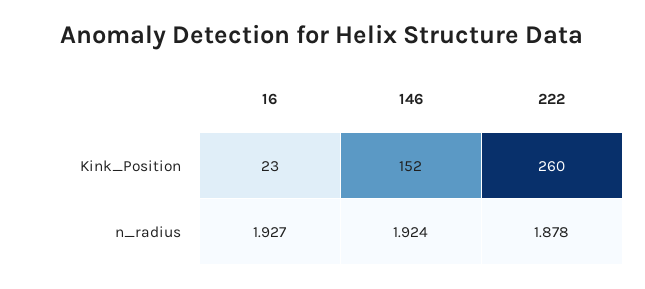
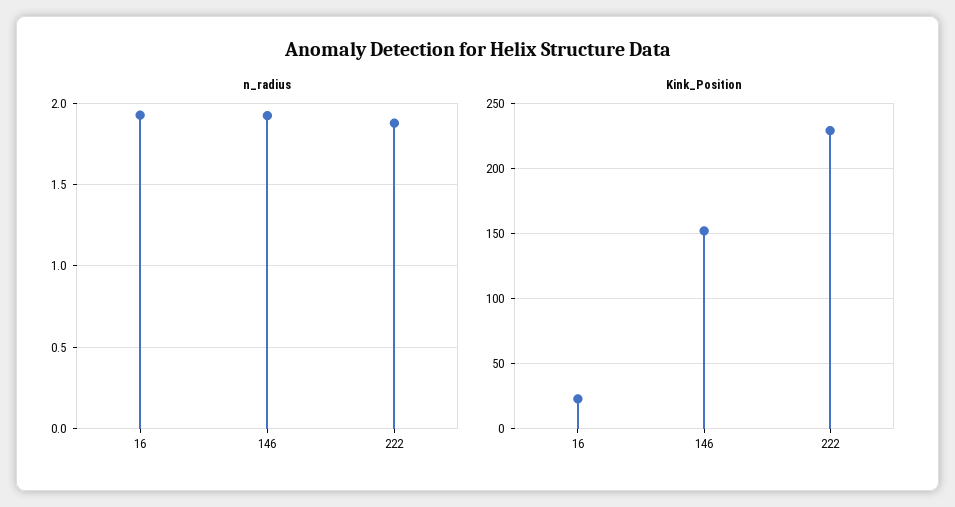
  {
    "Kink_Position": {
      "16": 23,
      "146": 152,
-     "222": 260
+     "222": 230
    },
    "n_radius": {
      "16": 1.927,
      "146": 1.924,
      "222": 1.878
    }
  }

